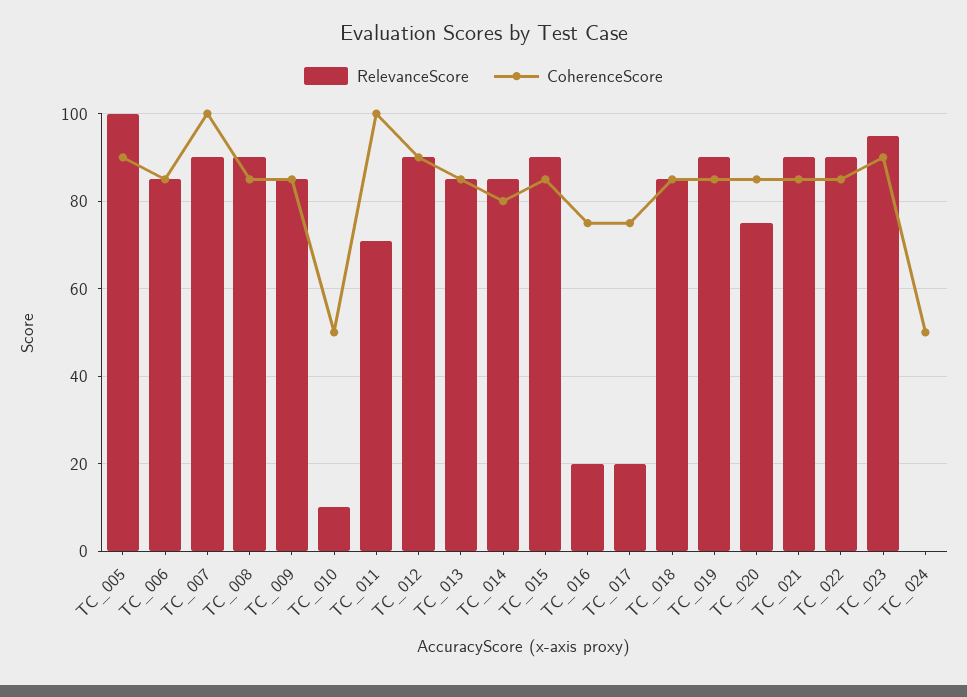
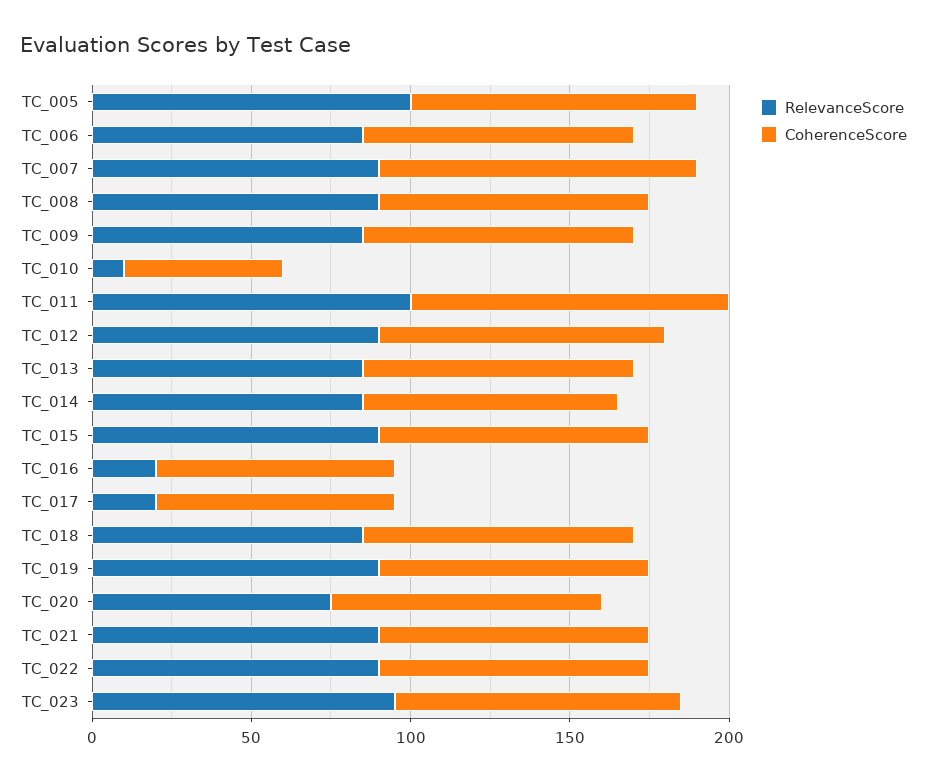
  {
    "RelevanceScore": {
      "TC_005": 100,
      "TC_006": 85,
      "TC_007": 90,
      "TC_008": 90,
      "TC_009": 85,
      "TC_010": 10,
-     "TC_011": 70,
+     "TC_011": 100,
      "TC_012": 90,
      "TC_013": 85,
      "TC_014": 85,
      "TC_015": 90,
      "TC_016": 20,
      "TC_017": 20,
      "TC_018": 85,
      "TC_019": 90,
      "TC_020": 75,
      "TC_021": 90,
      "TC_022": 90,
-     "TC_023": 95,
+     "TC_023": 95
-     "TC_024": 0
    },
    "CoherenceScore": {
      "TC_005": 90,
      "TC_006": 85,
      "TC_007": 100,
      "TC_008": 85,
      "TC_009": 85,
      "TC_010": 50,
      "TC_011": 100,
      "TC_012": 90,
      "TC_013": 85,
      "TC_014": 80,
      "TC_015": 85,
      "TC_016": 75,
      "TC_017": 75,
      "TC_018": 85,
      "TC_019": 85,
      "TC_020": 85,
      "TC_021": 85,
      "TC_022": 85,
-     "TC_023": 90,
+     "TC_023": 90
-     "TC_024": 50
    }
  }

